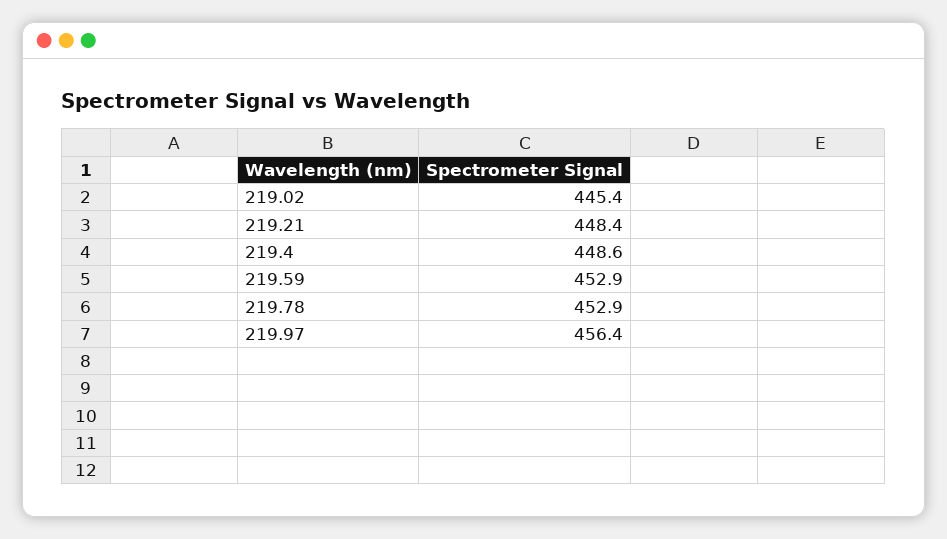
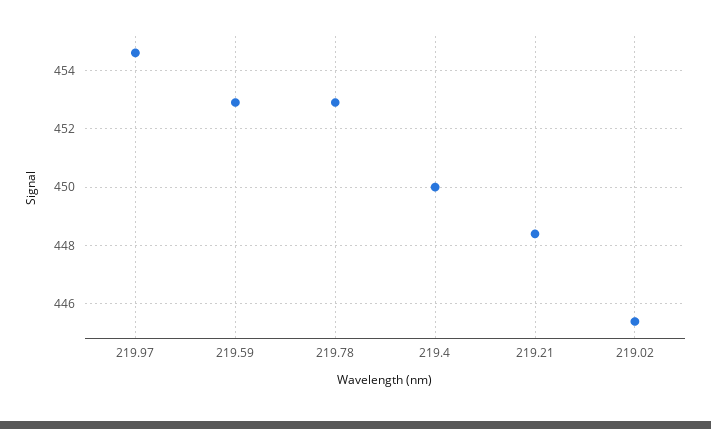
  {
    "219.02": 445.4,
    "219.21": 448.4,
-   "219.4": 448.6,
+   "219.4": 450,
    "219.59": 452.9,
    "219.78": 452.9,
-   "219.97": 456.4
+   "219.97": 454.5
  }

